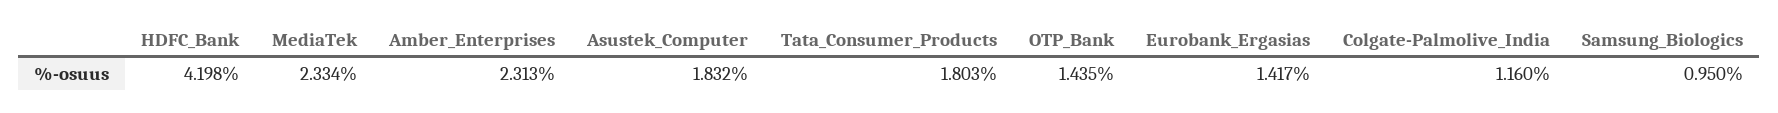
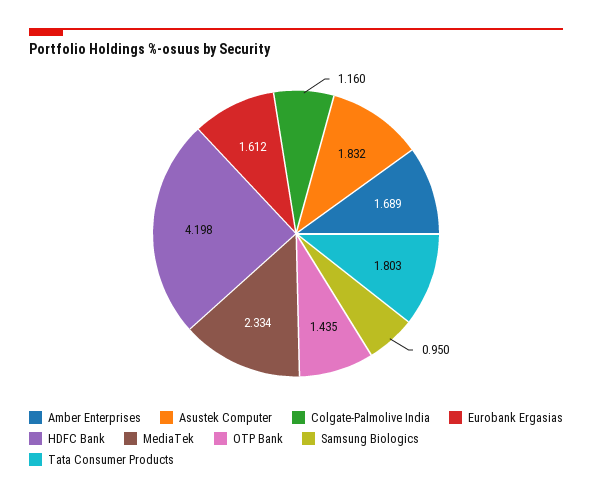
  {
    "HDFC_Bank": 4.198,
    "MediaTek": 2.334,
-   "Amber_Enterprises": 2.313,
+   "Amber_Enterprises": 1.689,
    "Asustek_Computer": 1.832,
    "Tata_Consumer_Products": 1.803,
    "OTP_Bank": 1.435,
-   "Eurobank_Ergasias": 1.417,
+   "Eurobank_Ergasias": 1.612,
    "Colgate-Palmolive_India": 1.16,
    "Samsung_Biologics": 0.95
  }

